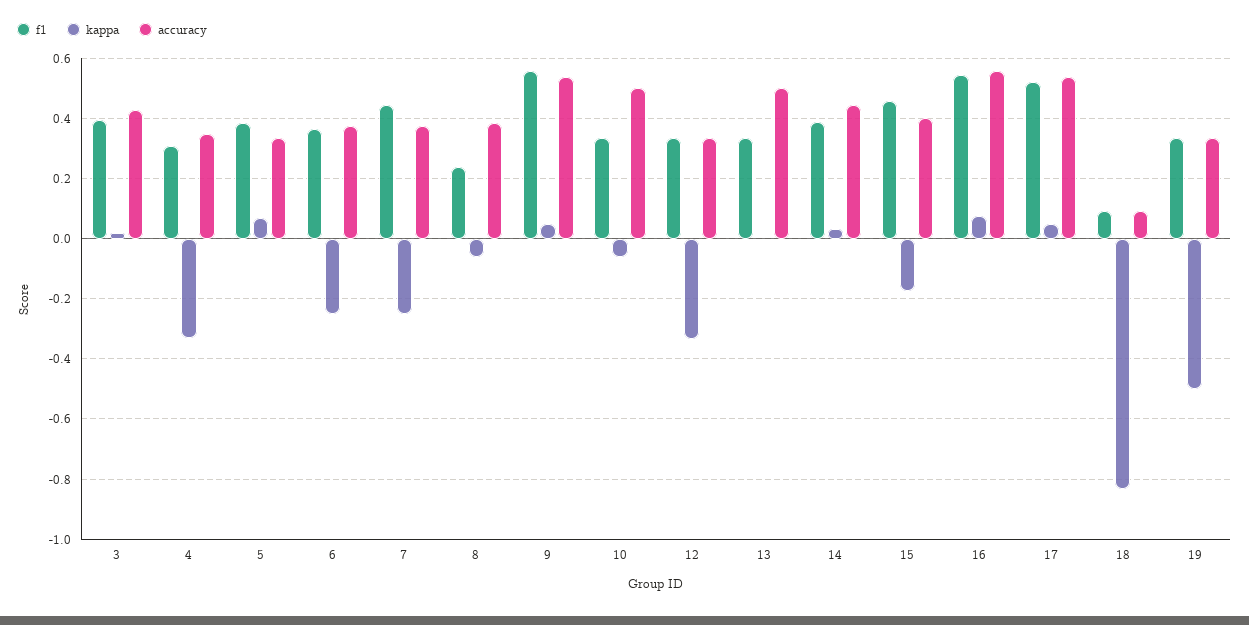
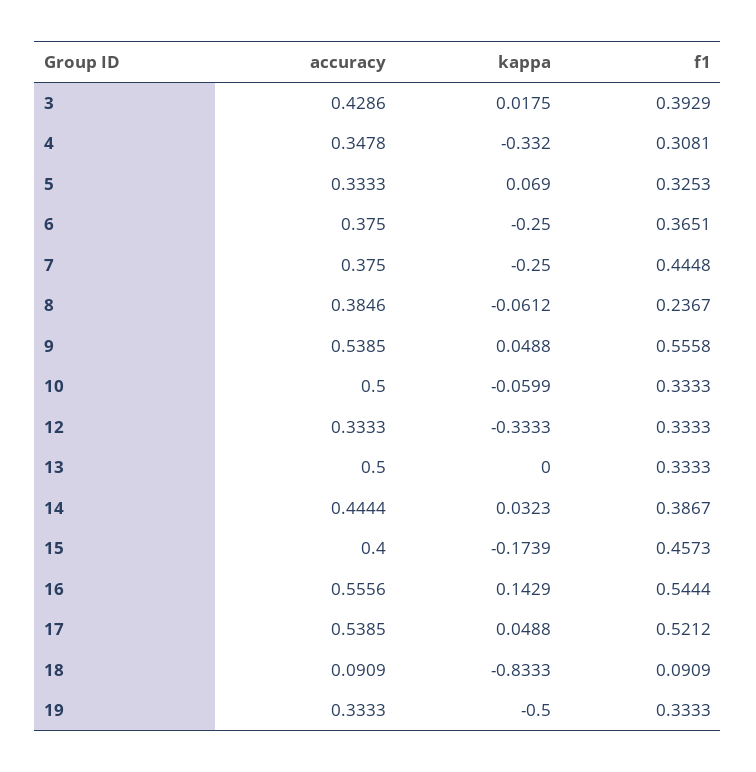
  {
    "f1": {
      "3": 0.3929,
      "4": 0.3081,
-     "5": 0.38,
+     "5": 0.3253,
      "6": 0.3651,
      "7": 0.4448,
      "8": 0.2367,
      "9": 0.5558,
      "10": 0.3333,
      "12": 0.3333,
      "13": 0.3333,
      "14": 0.3867,
      "15": 0.4573,
      "16": 0.5444,
      "17": 0.5212,
      "18": 0.0909,
      "19": 0.3333
    },
    "kappa": {
      "3": 0.0175,
      "4": -0.332,
      "5": 0.069,
      "6": -0.25,
      "7": -0.25,
      "8": -0.0612,
      "9": 0.0488,
      "10": -0.0599,
      "12": -0.3333,
      "13": 0,
      "14": 0.0323,
      "15": -0.1739,
-     "16": 0.08,
+     "16": 0.1429,
      "17": 0.0488,
      "18": -0.8333,
      "19": -0.5
    },
    "accuracy": {
      "3": 0.4286,
      "4": 0.3478,
      "5": 0.3333,
      "6": 0.375,
      "7": 0.375,
      "8": 0.3846,
      "9": 0.5385,
      "10": 0.5,
      "12": 0.3333,
      "13": 0.5,
      "14": 0.4444,
      "15": 0.4,
      "16": 0.5556,
      "17": 0.5385,
      "18": 0.0909,
      "19": 0.3333
    }
  }

